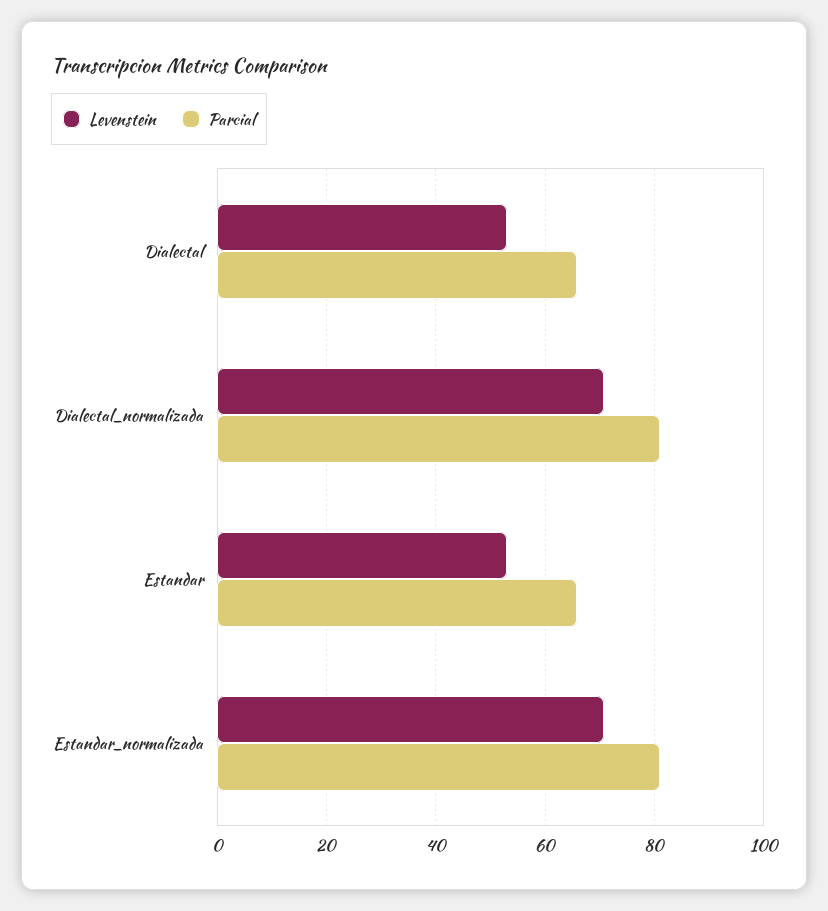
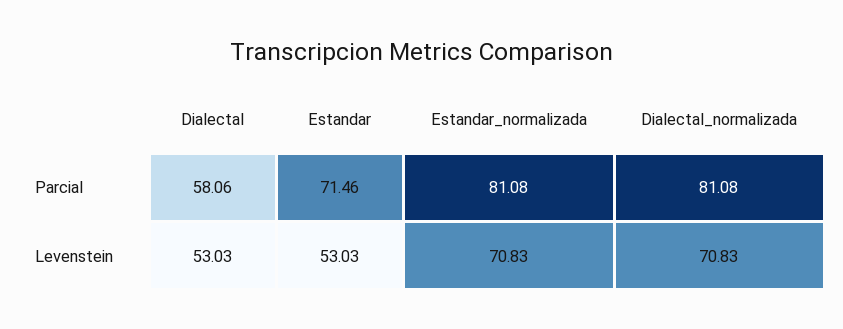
  {
    "Levenstein": {
      "Dialectal": 53.03,
      "Dialectal_normalizada": 70.83,
      "Estandar": 53.03,
      "Estandar_normalizada": 70.83
    },
    "Parcial": {
-     "Dialectal": 66,
+     "Dialectal": 58.06,
      "Dialectal_normalizada": 81.08,
-     "Estandar": 66,
+     "Estandar": 71.46,
      "Estandar_normalizada": 81.08
    }
  }

